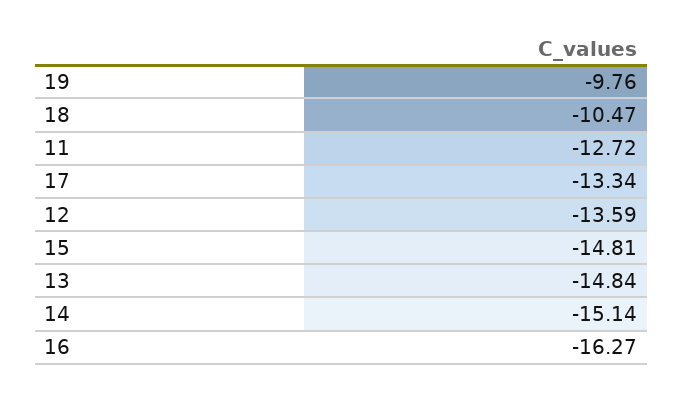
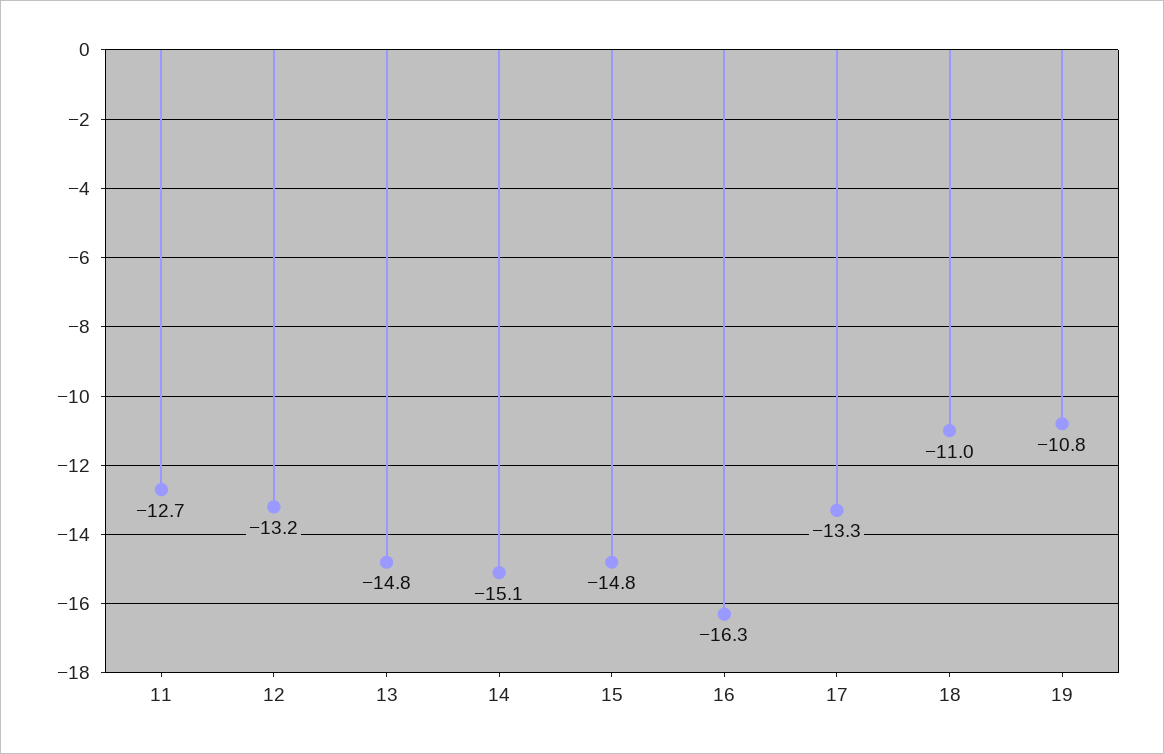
  {
-   "19": -9.76,
+   "19": -10.8,
-   "18": -10.47,
+   "18": -11,
    "11": -12.72,
    "17": -13.34,
-   "12": -13.59,
+   "12": -13.2,
    "15": -14.81,
    "13": -14.84,
    "14": -15.14,
    "16": -16.27
  }

